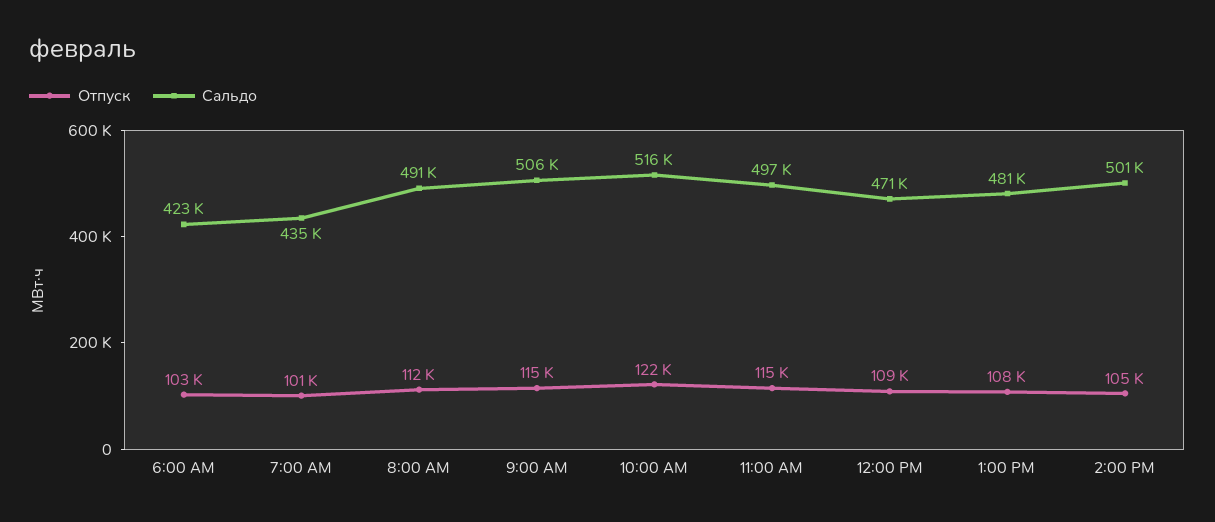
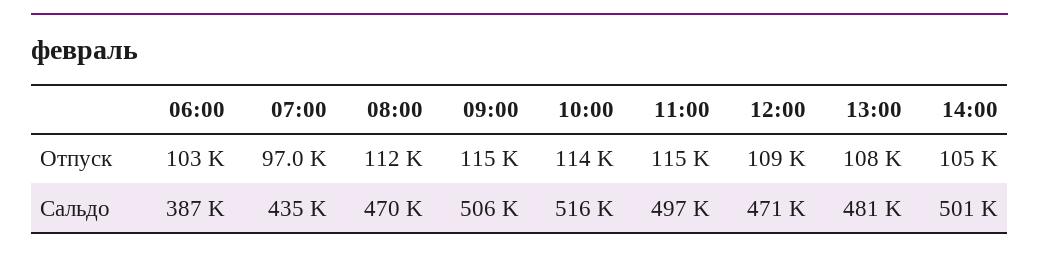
  {
    "Отпуск": {
      "6:00 AM": 103000,
-     "7:00 AM": 101000,
+     "7:00 AM": 97000,
      "8:00 AM": 112000,
      "9:00 AM": 115000,
-     "10:00 AM": 122000,
+     "10:00 AM": 114000,
      "11:00 AM": 115000,
      "12:00 PM": 109000,
      "1:00 PM": 108000,
      "2:00 PM": 105000
    },
    "Сальдо": {
-     "6:00 AM": 423000,
+     "6:00 AM": 387000,
      "7:00 AM": 435000,
-     "8:00 AM": 491000,
+     "8:00 AM": 470000,
      "9:00 AM": 506000,
      "10:00 AM": 516000,
      "11:00 AM": 497000,
      "12:00 PM": 471000,
      "1:00 PM": 481000,
      "2:00 PM": 501000
    }
  }

